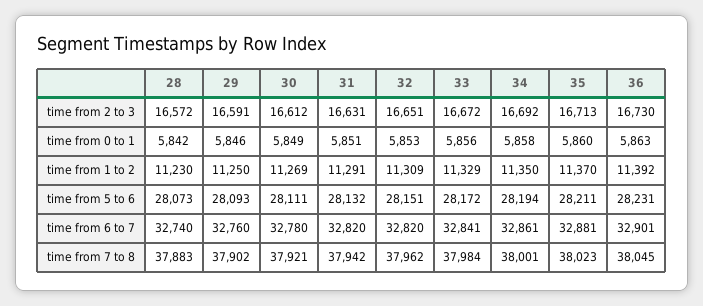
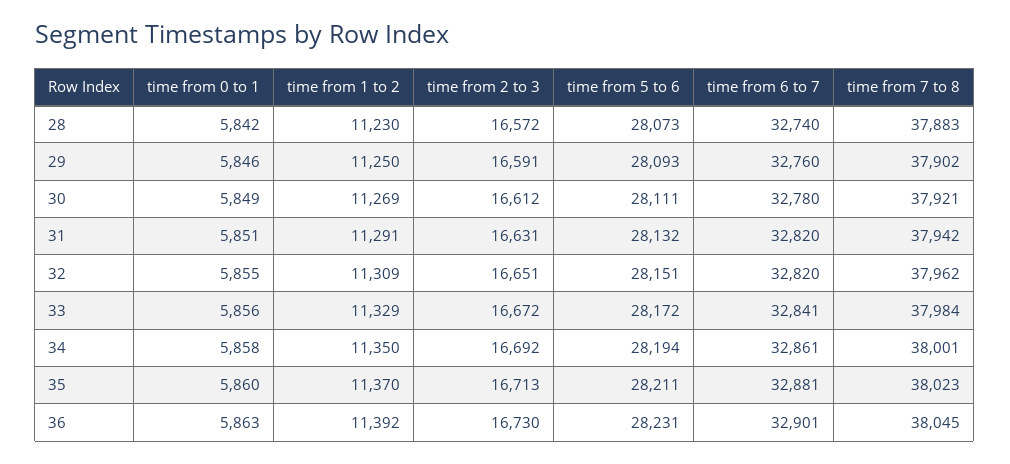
  {
    "28": {
      "time from 2 to 3": 16572,
      "time from 0 to 1": 5842,
      "time from 1 to 2": 11230,
      "time from 5 to 6": 28073,
      "time from 6 to 7": 32740,
      "time from 7 to 8": 37883
    },
    "29": {
      "time from 2 to 3": 16591,
      "time from 0 to 1": 5846,
      "time from 1 to 2": 11250,
      "time from 5 to 6": 28093,
      "time from 6 to 7": 32760,
      "time from 7 to 8": 37902
    },
    "30": {
      "time from 2 to 3": 16612,
      "time from 0 to 1": 5849,
      "time from 1 to 2": 11269,
      "time from 5 to 6": 28111,
      "time from 6 to 7": 32780,
      "time from 7 to 8": 37921
    },
    "31": {
      "time from 2 to 3": 16631,
      "time from 0 to 1": 5851,
      "time from 1 to 2": 11291,
      "time from 5 to 6": 28132,
      "time from 6 to 7": 32820,
      "time from 7 to 8": 37942
    },
    "32": {
      "time from 2 to 3": 16651,
-     "time from 0 to 1": 5853,
+     "time from 0 to 1": 5855,
      "time from 1 to 2": 11309,
      "time from 5 to 6": 28151,
      "time from 6 to 7": 32820,
      "time from 7 to 8": 37962
    },
    "33": {
      "time from 2 to 3": 16672,
      "time from 0 to 1": 5856,
      "time from 1 to 2": 11329,
      "time from 5 to 6": 28172,
      "time from 6 to 7": 32841,
      "time from 7 to 8": 37984
    },
    "34": {
      "time from 2 to 3": 16692,
      "time from 0 to 1": 5858,
      "time from 1 to 2": 11350,
      "time from 5 to 6": 28194,
      "time from 6 to 7": 32861,
      "time from 7 to 8": 38001
    },
    "35": {
      "time from 2 to 3": 16713,
      "time from 0 to 1": 5860,
      "time from 1 to 2": 11370,
      "time from 5 to 6": 28211,
      "time from 6 to 7": 32881,
      "time from 7 to 8": 38023
    },
    "36": {
      "time from 2 to 3": 16730,
      "time from 0 to 1": 5863,
      "time from 1 to 2": 11392,
      "time from 5 to 6": 28231,
      "time from 6 to 7": 32901,
      "time from 7 to 8": 38045
    }
  }

